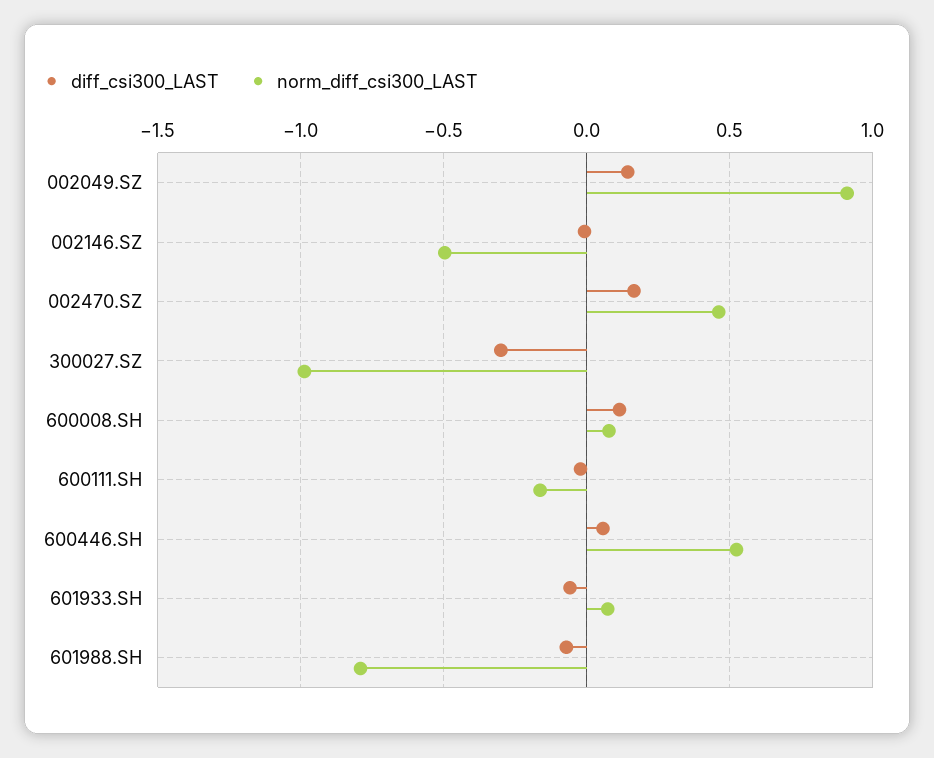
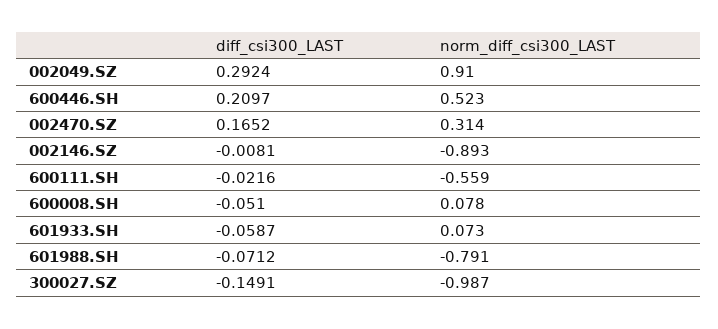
  {
    "diff_csi300_LAST": {
-     "002049.SZ": 0.15,
+     "002049.SZ": 0.2924,
      "002146.SZ": -0.0081,
      "002470.SZ": 0.1652,
-     "300027.SZ": -0.3,
+     "300027.SZ": -0.1491,
-     "600008.SH": 0.1,
+     "600008.SH": -0.051,
      "600111.SH": -0.0216,
-     "600446.SH": 0.05,
+     "600446.SH": 0.2097,
      "601933.SH": -0.0587,
      "601988.SH": -0.0712
    },
    "norm_diff_csi300_LAST": {
      "002049.SZ": 0.91,
-     "002146.SZ": -0.5,
+     "002146.SZ": -0.893,
-     "002470.SZ": 0.45,
+     "002470.SZ": 0.314,
      "300027.SZ": -0.987,
      "600008.SH": 0.078,
-     "600111.SH": -0.15,
+     "600111.SH": -0.559,
      "600446.SH": 0.523,
      "601933.SH": 0.073,
      "601988.SH": -0.791
    }
  }

